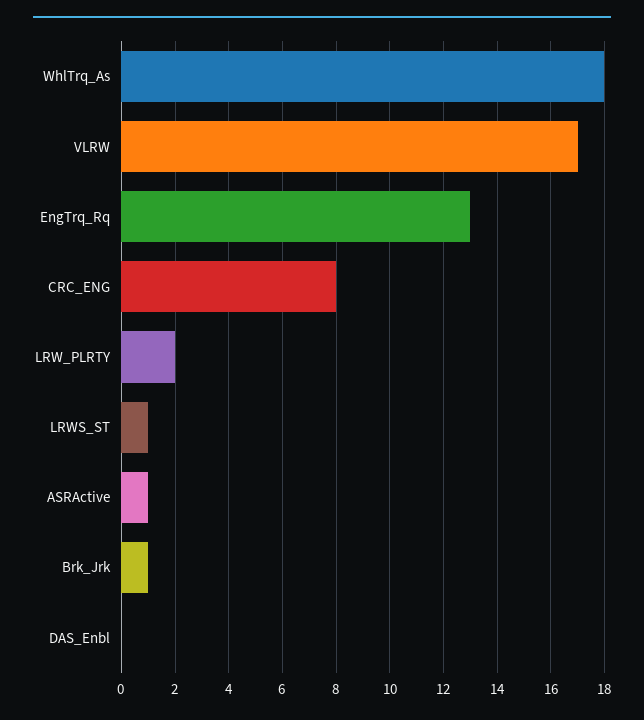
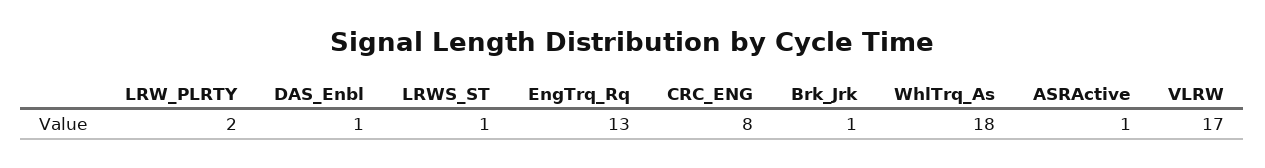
  {
    "WhlTrq_As": 18,
    "VLRW": 17,
    "EngTrq_Rq": 13,
    "CRC_ENG": 8,
    "LRW_PLRTY": 2,
    "LRWS_ST": 1,
    "ASRActive": 1,
    "Brk_Jrk": 1,
-   "DAS_Enbl": 0
+   "DAS_Enbl": 1
  }

